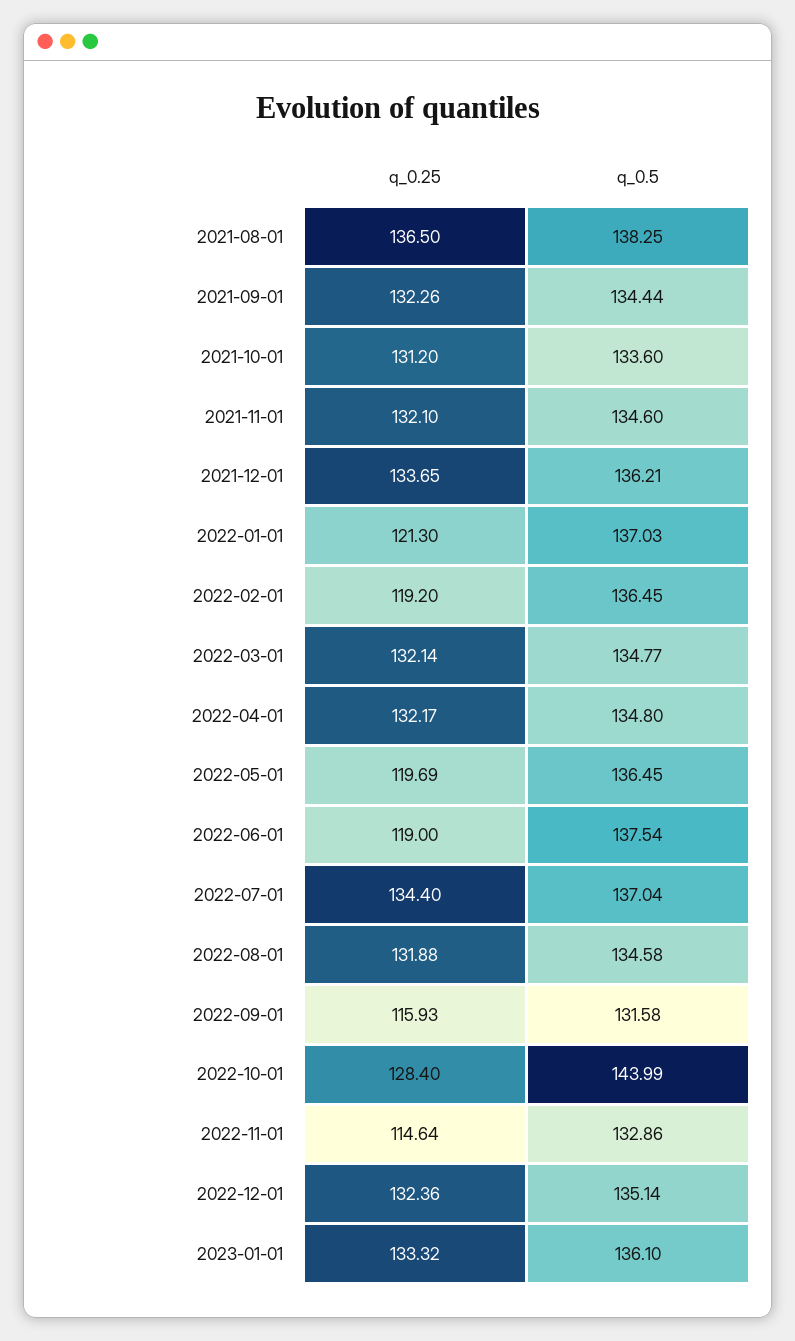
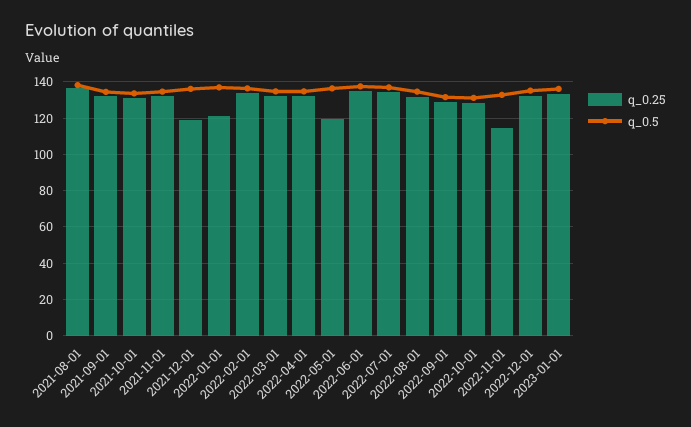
  {
    "q_0.25": {
      "2021-08-01": 136.5,
      "2021-09-01": 132.26,
      "2021-10-01": 131.2,
      "2021-11-01": 132.1,
-     "2021-12-01": 133.65,
+     "2021-12-01": 120,
      "2022-01-01": 121.3,
-     "2022-02-01": 119.2,
+     "2022-02-01": 135,
      "2022-03-01": 132.14,
      "2022-04-01": 132.17,
      "2022-05-01": 119.69,
-     "2022-06-01": 119,
+     "2022-06-01": 135,
      "2022-07-01": 134.4,
      "2022-08-01": 131.88,
-     "2022-09-01": 115.93,
+     "2022-09-01": 130,
      "2022-10-01": 128.4,
      "2022-11-01": 114.64,
      "2022-12-01": 132.36,
      "2023-01-01": 133.32
    },
    "q_0.5": {
      "2021-08-01": 138.25,
      "2021-09-01": 134.44,
      "2021-10-01": 133.6,
      "2021-11-01": 134.6,
      "2021-12-01": 136.21,
      "2022-01-01": 137.03,
      "2022-02-01": 136.45,
      "2022-03-01": 134.77,
      "2022-04-01": 134.8,
      "2022-05-01": 136.45,
      "2022-06-01": 137.54,
      "2022-07-01": 137.04,
      "2022-08-01": 134.58,
      "2022-09-01": 131.58,
-     "2022-10-01": 143.99,
+     "2022-10-01": 130,
      "2022-11-01": 132.86,
      "2022-12-01": 135.14,
      "2023-01-01": 136.1
    }
  }

